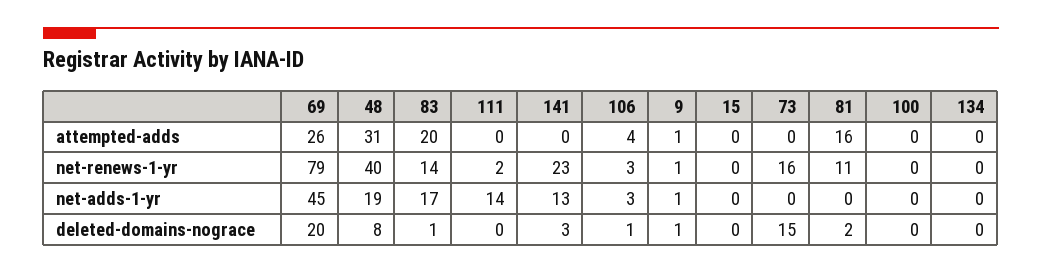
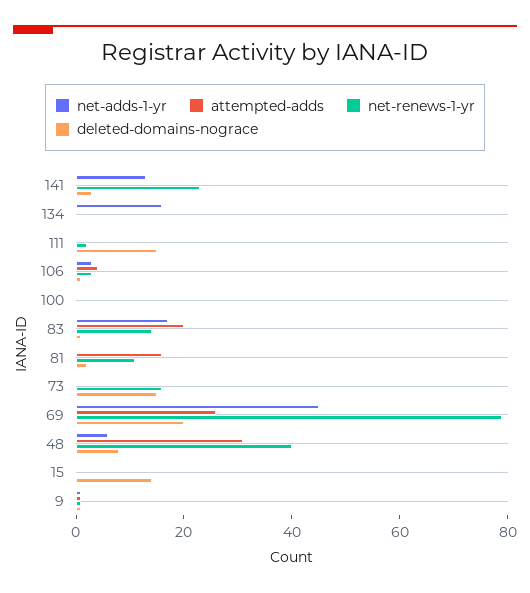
  {
    "attempted-adds": {
      "69": 26,
      "48": 31,
      "83": 20,
      "111": 0,
      "141": 0,
      "106": 4,
      "9": 1,
      "15": 0,
      "73": 0,
      "81": 16,
      "100": 0,
      "134": 0
    },
    "net-renews-1-yr": {
      "69": 79,
      "48": 40,
      "83": 14,
      "111": 2,
      "141": 23,
      "106": 3,
      "9": 1,
      "15": 0,
      "73": 16,
      "81": 11,
      "100": 0,
      "134": 0
    },
    "net-adds-1-yr": {
      "69": 45,
-     "48": 19,
+     "48": 5,
      "83": 17,
-     "111": 14,
+     "111": 0,
      "141": 13,
      "106": 3,
      "9": 1,
      "15": 0,
      "73": 0,
      "81": 0,
      "100": 0,
-     "134": 0
+     "134": 15
    },
    "deleted-domains-nograce": {
      "69": 20,
      "48": 8,
      "83": 1,
-     "111": 0,
+     "111": 15,
      "141": 3,
      "106": 1,
      "9": 1,
-     "15": 0,
+     "15": 15,
      "73": 15,
      "81": 2,
      "100": 0,
      "134": 0
    }
  }

